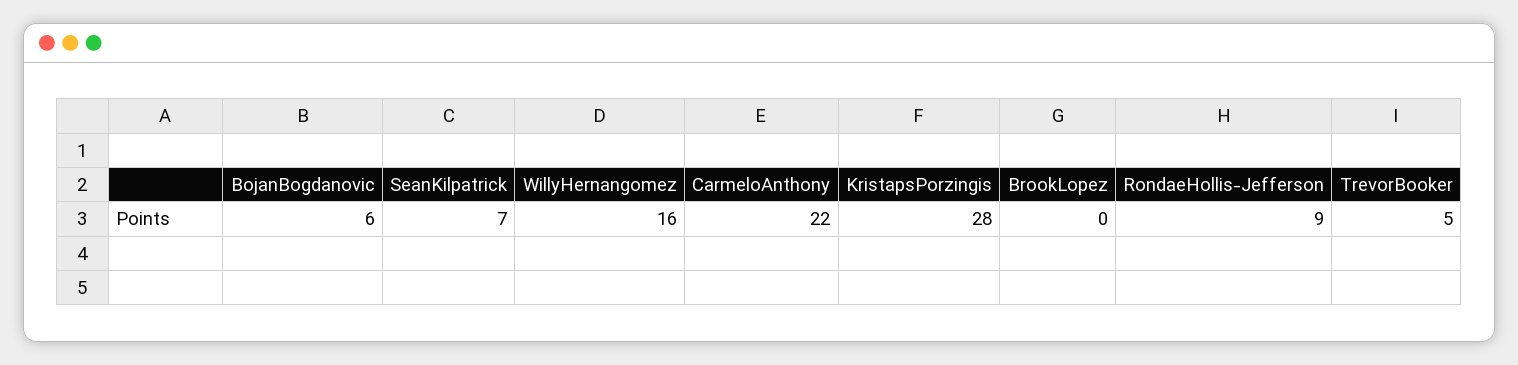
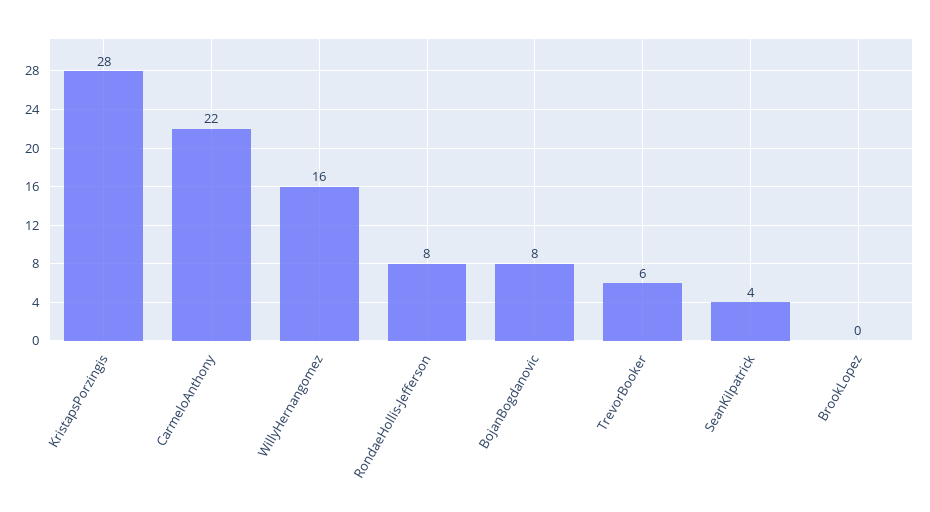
  {
-   "BojanBogdanovic": 6,
+   "BojanBogdanovic": 8,
-   "SeanKilpatrick": 7,
+   "SeanKilpatrick": 4,
    "WillyHernangomez": 16,
    "CarmeloAnthony": 22,
    "KristapsPorzingis": 28,
    "BrookLopez": 0,
-   "RondaeHollis-Jefferson": 9,
+   "RondaeHollis-Jefferson": 8,
-   "TrevorBooker": 5
+   "TrevorBooker": 6
  }

